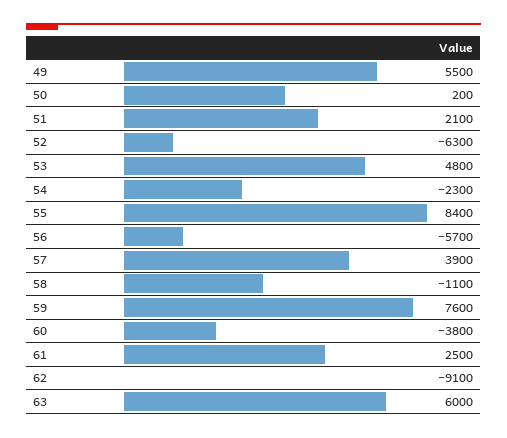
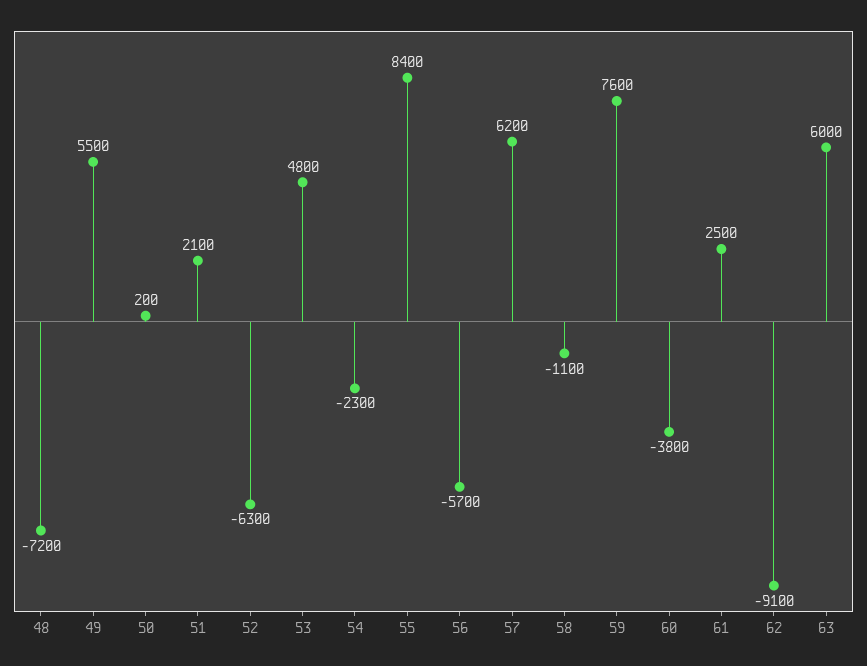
  {
    "49": 5500,
    "50": 200,
    "51": 2100,
    "52": -6300,
    "53": 4800,
    "54": -2300,
    "55": 8400,
    "56": -5700,
-   "57": 3900,
+   "57": 6200,
    "58": -1100,
    "59": 7600,
    "60": -3800,
    "61": 2500,
    "62": -9100,
-   "63": 6000
+   "63": 6000,
+   "48": -7200
  }

